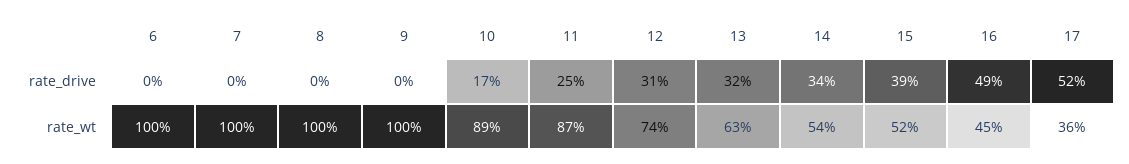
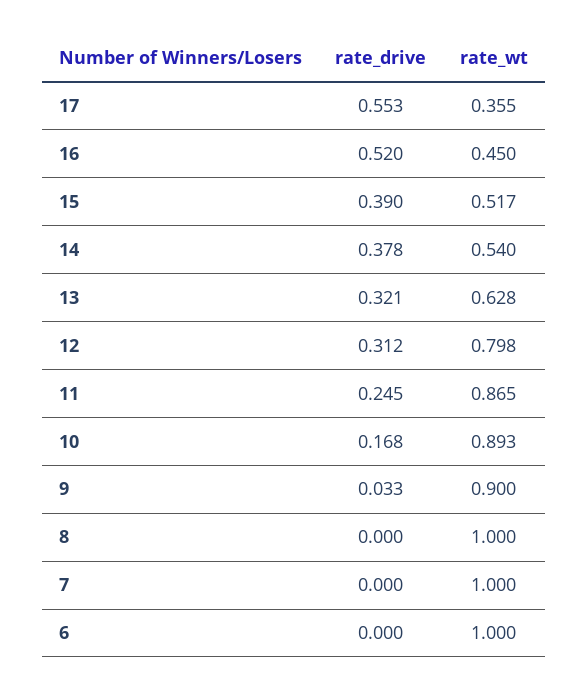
  {
    "6": {
      "rate_drive": 0,
      "rate_wt": 1
    },
    "7": {
      "rate_drive": 0,
      "rate_wt": 1
    },
    "8": {
      "rate_drive": 0,
      "rate_wt": 1
    },
    "9": {
-     "rate_drive": 0,
+     "rate_drive": 0.033,
-     "rate_wt": 1
+     "rate_wt": 0.9
    },
    "10": {
      "rate_drive": 0.168,
      "rate_wt": 0.893
    },
    "11": {
      "rate_drive": 0.245,
      "rate_wt": 0.865
    },
    "12": {
      "rate_drive": 0.312,
-     "rate_wt": 0.74
+     "rate_wt": 0.798
    },
    "13": {
      "rate_drive": 0.321,
      "rate_wt": 0.628
    },
    "14": {
-     "rate_drive": 0.34,
+     "rate_drive": 0.378,
      "rate_wt": 0.54
    },
    "15": {
      "rate_drive": 0.39,
      "rate_wt": 0.517
    },
    "16": {
-     "rate_drive": 0.49,
+     "rate_drive": 0.52,
      "rate_wt": 0.45
    },
    "17": {
-     "rate_drive": 0.52,
+     "rate_drive": 0.553,
      "rate_wt": 0.355
    }
  }

